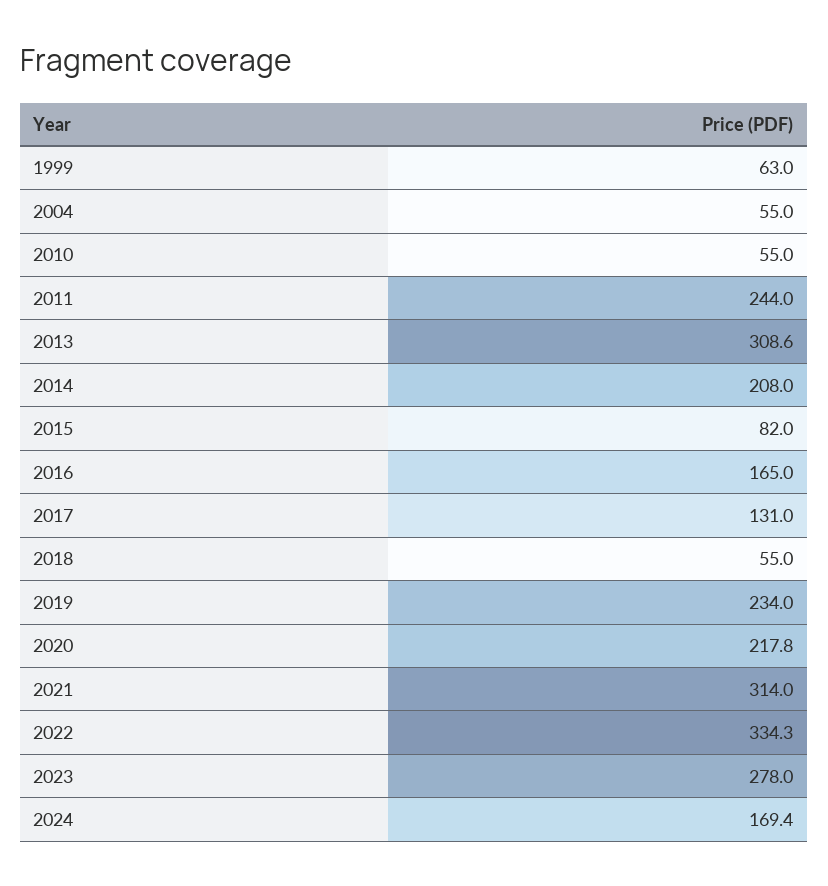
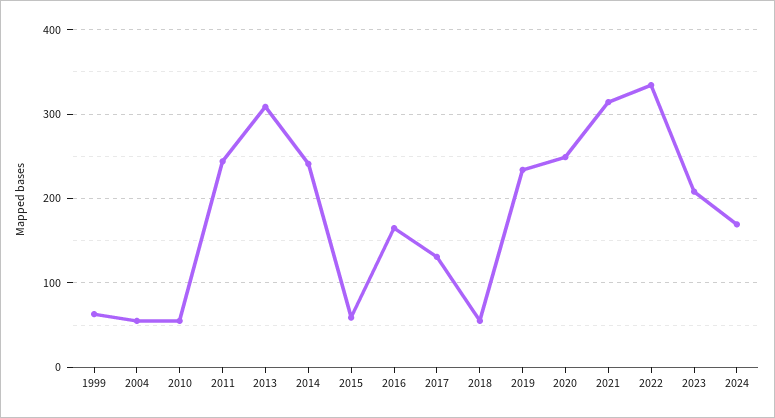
  {
    "1999": 63,
    "2004": 55,
    "2010": 55,
    "2011": 244,
    "2013": 308.6,
-   "2014": 208,
+   "2014": 240,
-   "2015": 82,
+   "2015": 60,
    "2016": 165,
    "2017": 131,
    "2018": 55,
    "2019": 234,
-   "2020": 217.8,
+   "2020": 250,
    "2021": 314,
    "2022": 334.3,
-   "2023": 278,
+   "2023": 210,
    "2024": 169.4
  }

